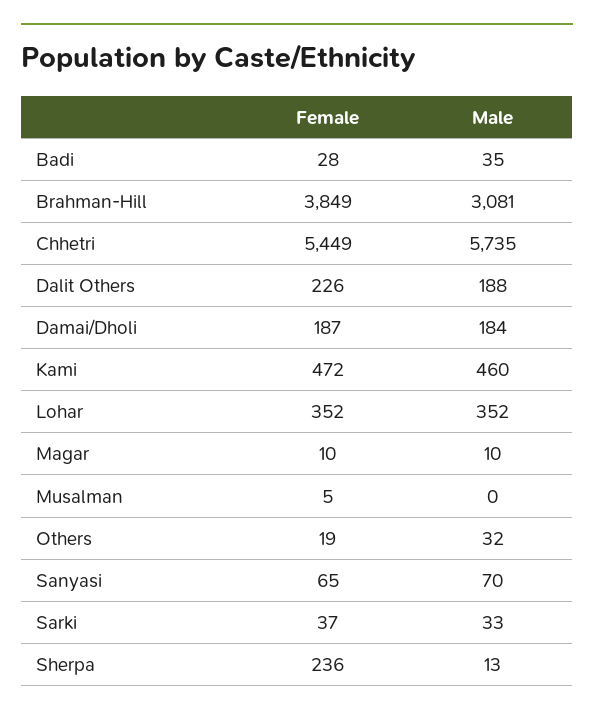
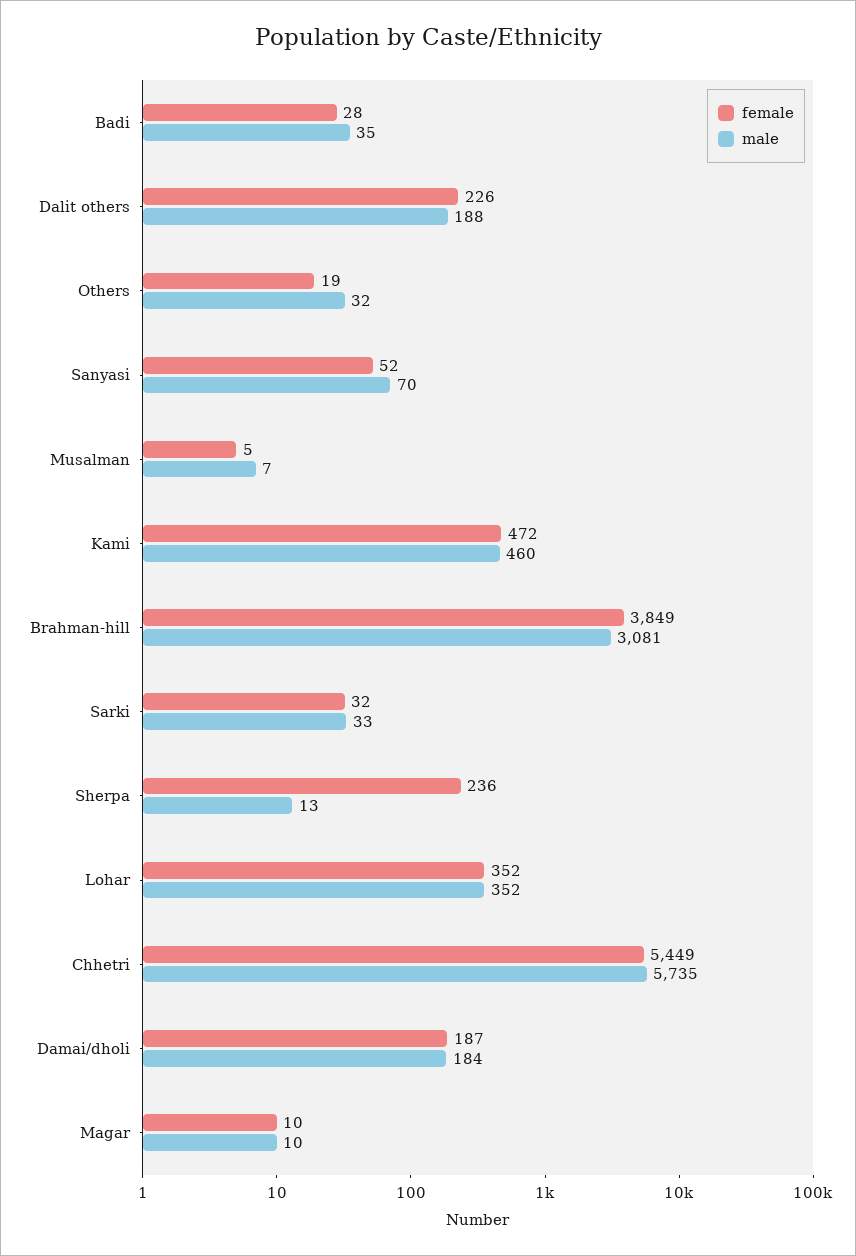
  {
    "Female": {
      "Badi": 28,
      "Brahman-Hill": 3849,
      "Chhetri": 5449,
      "Dalit Others": 226,
      "Damai/Dholi": 187,
      "Kami": 472,
      "Lohar": 352,
      "Magar": 10,
      "Musalman": 5,
      "Others": 19,
-     "Sanyasi": 65,
+     "Sanyasi": 52,
-     "Sarki": 37,
+     "Sarki": 32,
      "Sherpa": 236
    },
    "Male": {
      "Badi": 35,
      "Brahman-Hill": 3081,
      "Chhetri": 5735,
      "Dalit Others": 188,
      "Damai/Dholi": 184,
      "Kami": 460,
      "Lohar": 352,
      "Magar": 10,
-     "Musalman": 0,
+     "Musalman": 7,
      "Others": 32,
      "Sanyasi": 70,
      "Sarki": 33,
      "Sherpa": 13
    }
  }

